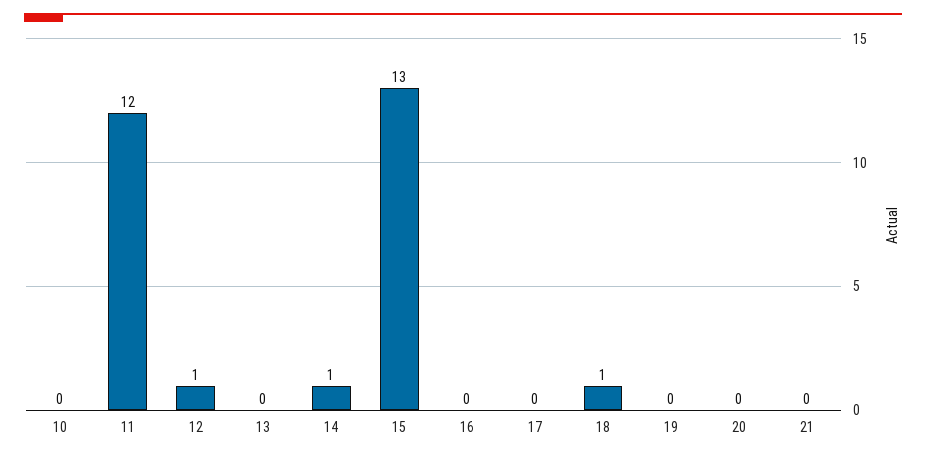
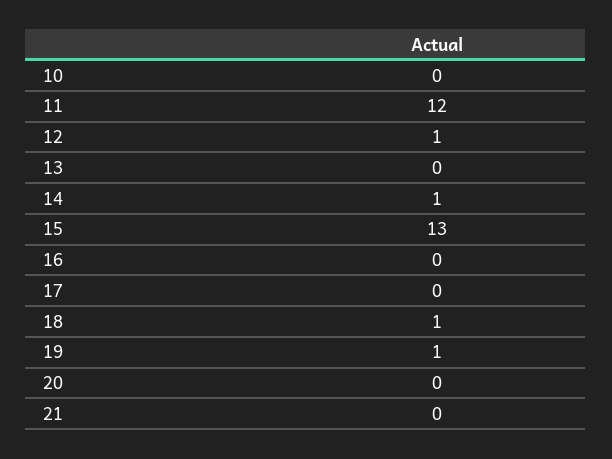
  {
    "10": 0,
    "11": 12,
    "12": 1,
    "13": 0,
    "14": 1,
    "15": 13,
    "16": 0,
    "17": 0,
    "18": 1,
-   "19": 0,
+   "19": 1,
    "20": 0,
    "21": 0
  }

